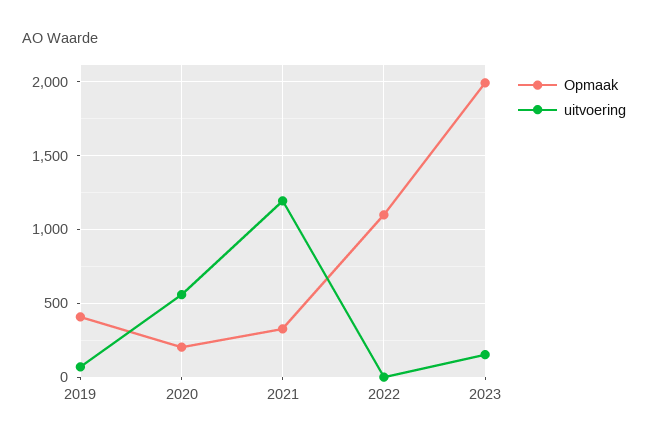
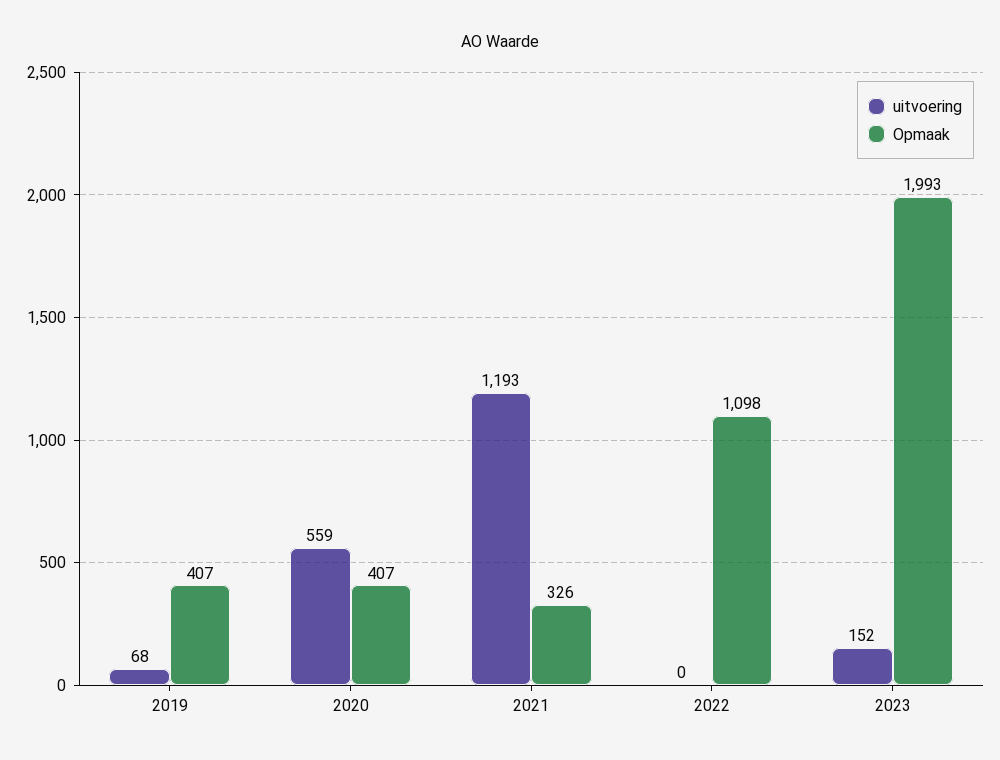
  {
    "Opmaak": {
      "2019": 407,
-     "2020": 200,
+     "2020": 407,
      "2021": 326,
      "2022": 1098,
      "2023": 1993
    },
    "uitvoering": {
      "2019": 68,
      "2020": 559,
      "2021": 1193,
      "2022": 0,
      "2023": 152
    }
  }

